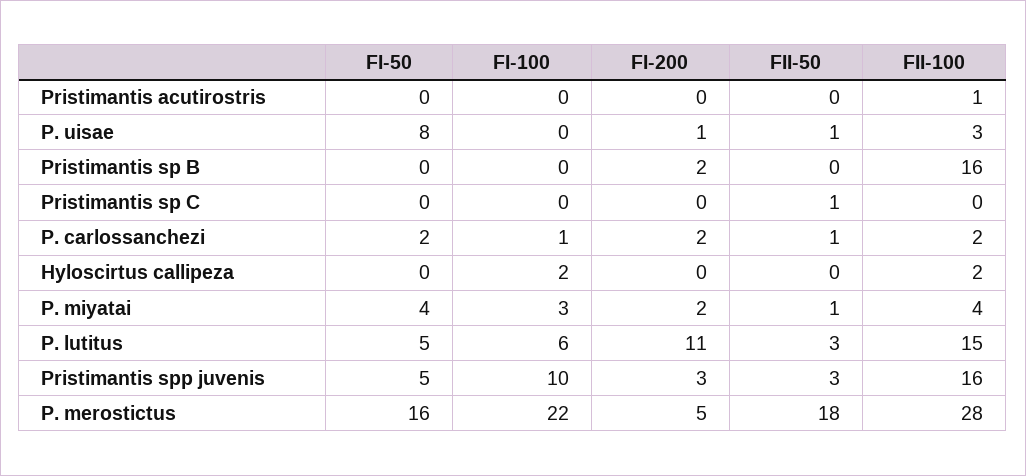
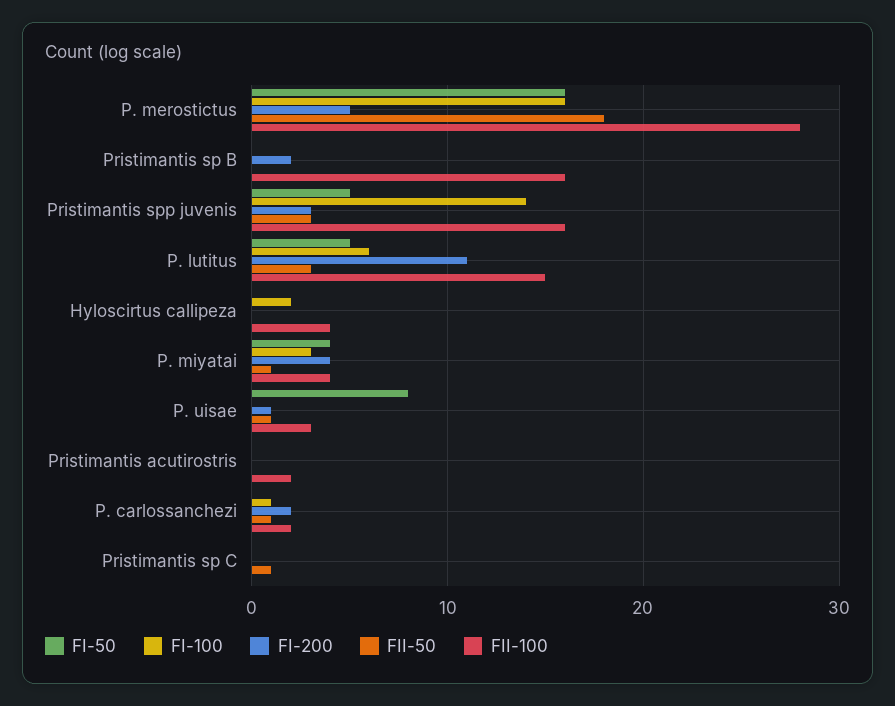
  {
    "FI-50": {
      "Pristimantis acutirostris": 0,
      "P. uisae": 8,
      "Pristimantis sp B": 0,
      "Pristimantis sp C": 0,
-     "P. carlossanchezi": 2,
+     "P. carlossanchezi": 0,
      "Hyloscirtus callipeza": 0,
      "P. miyatai": 4,
      "P. lutitus": 5,
      "Pristimantis spp juvenis": 5,
      "P. merostictus": 16
    },
    "FI-100": {
      "Pristimantis acutirostris": 0,
      "P. uisae": 0,
      "Pristimantis sp B": 0,
      "Pristimantis sp C": 0,
      "P. carlossanchezi": 1,
      "Hyloscirtus callipeza": 2,
      "P. miyatai": 3,
      "P. lutitus": 6,
-     "Pristimantis spp juvenis": 10,
+     "Pristimantis spp juvenis": 14,
-     "P. merostictus": 22
+     "P. merostictus": 16
    },
    "FI-200": {
      "Pristimantis acutirostris": 0,
      "P. uisae": 1,
      "Pristimantis sp B": 2,
      "Pristimantis sp C": 0,
      "P. carlossanchezi": 2,
      "Hyloscirtus callipeza": 0,
-     "P. miyatai": 2,
+     "P. miyatai": 4,
      "P. lutitus": 11,
      "Pristimantis spp juvenis": 3,
      "P. merostictus": 5
    },
    "FII-50": {
      "Pristimantis acutirostris": 0,
      "P. uisae": 1,
      "Pristimantis sp B": 0,
      "Pristimantis sp C": 1,
      "P. carlossanchezi": 1,
      "Hyloscirtus callipeza": 0,
      "P. miyatai": 1,
      "P. lutitus": 3,
      "Pristimantis spp juvenis": 3,
      "P. merostictus": 18
    },
    "FII-100": {
-     "Pristimantis acutirostris": 1,
+     "Pristimantis acutirostris": 2,
      "P. uisae": 3,
      "Pristimantis sp B": 16,
      "Pristimantis sp C": 0,
      "P. carlossanchezi": 2,
-     "Hyloscirtus callipeza": 2,
+     "Hyloscirtus callipeza": 4,
      "P. miyatai": 4,
      "P. lutitus": 15,
      "Pristimantis spp juvenis": 16,
      "P. merostictus": 28
    }
  }

